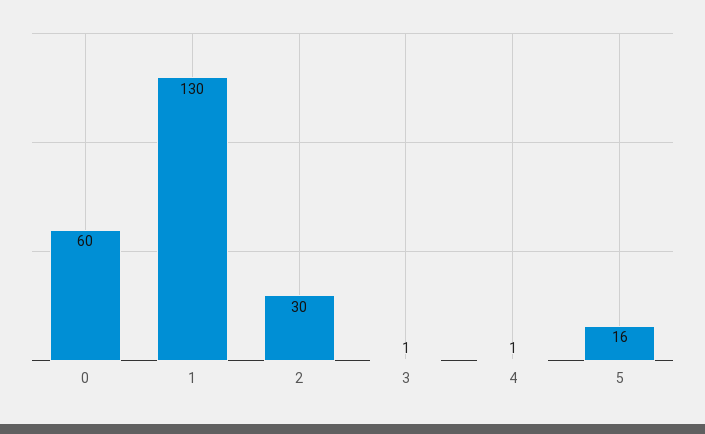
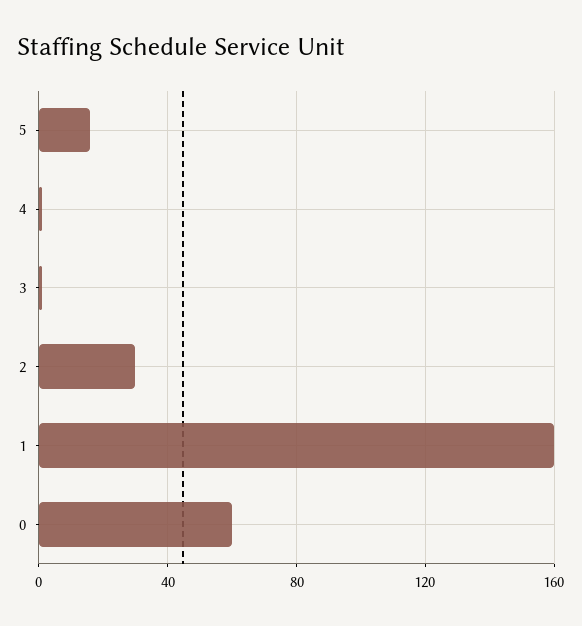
  {
    "0": 60,
-   "1": 130,
+   "1": 160,
    "2": 30,
    "3": 1,
    "4": 1,
    "5": 16
  }

